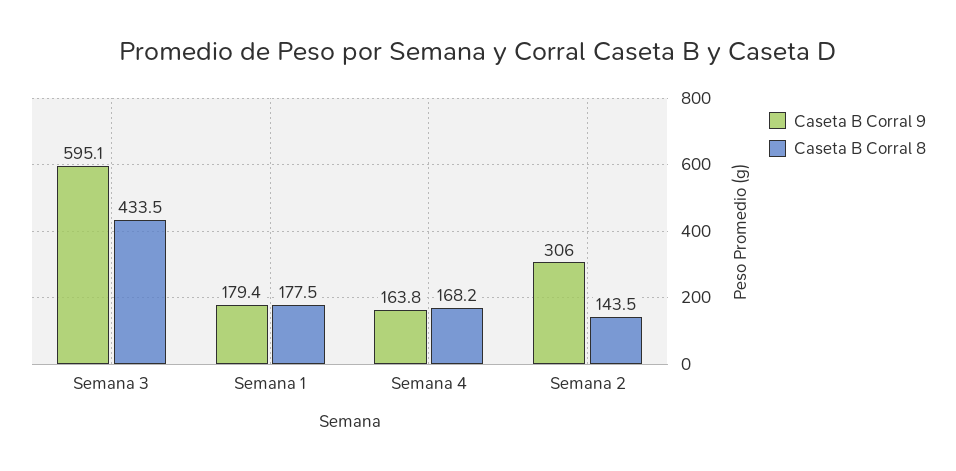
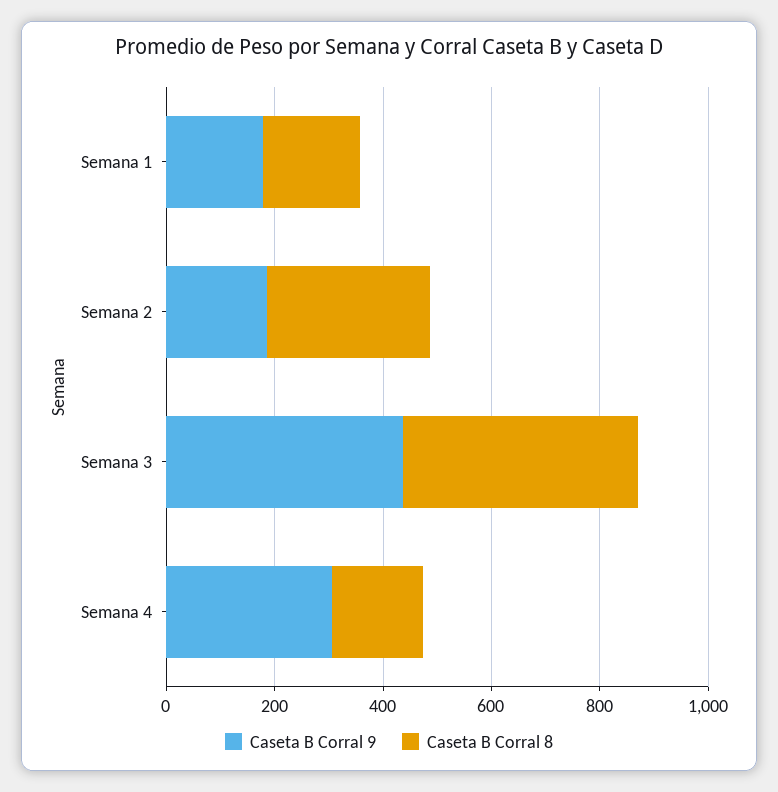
  {
    "Caseta B Corral 9": {
-     "Semana 3": 595.1,
+     "Semana 3": 450,
      "Semana 1": 179.4,
-     "Semana 4": 163.8,
+     "Semana 4": 300,
-     "Semana 2": 306
+     "Semana 2": 200
    },
    "Caseta B Corral 8": {
      "Semana 3": 433.5,
      "Semana 1": 177.5,
      "Semana 4": 168.2,
-     "Semana 2": 143.5
+     "Semana 2": 300
    }
  }

